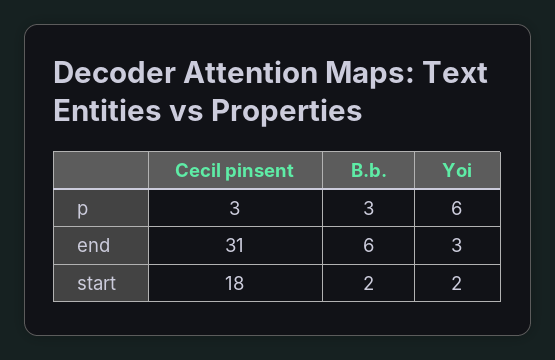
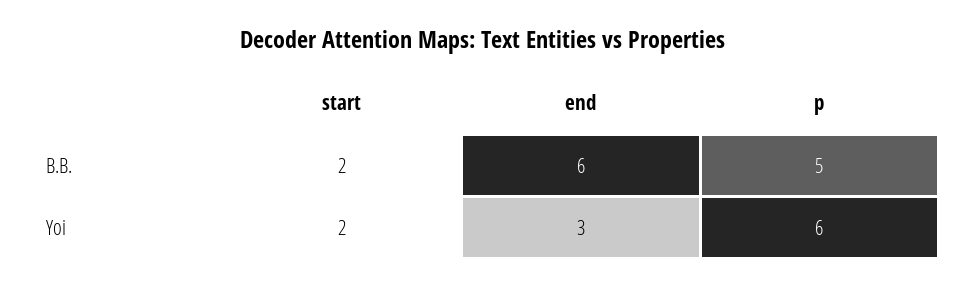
  {
-   "Cecil pinsent": {
-     "p": 3,
-     "end": 31,
-     "start": 18
-   },
    "B.b.": {
-     "p": 3,
+     "p": 5,
      "end": 6,
      "start": 2
    },
    "Yoi": {
      "p": 6,
      "end": 3,
      "start": 2
    }
  }

